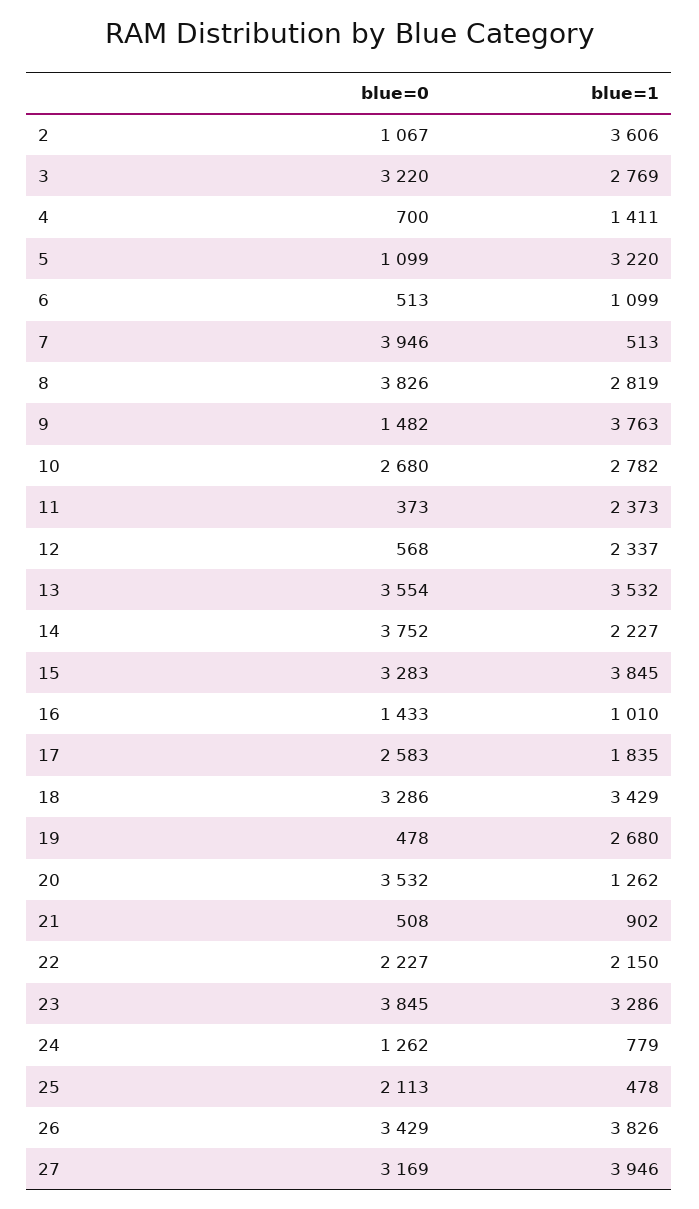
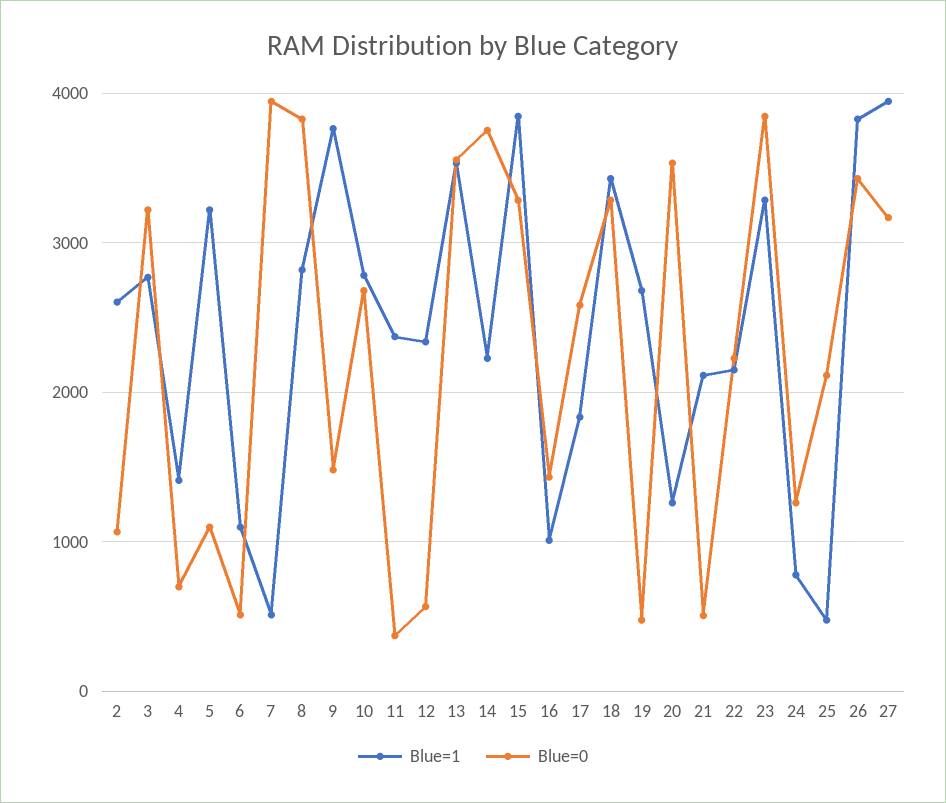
  {
    "blue=0": {
      "2": 1067,
      "3": 3220,
      "4": 700,
      "5": 1099,
      "6": 513,
      "7": 3946,
      "8": 3826,
      "9": 1482,
      "10": 2680,
      "11": 373,
      "12": 568,
      "13": 3554,
      "14": 3752,
      "15": 3283,
      "16": 1433,
      "17": 2583,
      "18": 3286,
      "19": 478,
      "20": 3532,
      "21": 508,
      "22": 2227,
      "23": 3845,
      "24": 1262,
      "25": 2113,
      "26": 3429,
      "27": 3169
    },
    "blue=1": {
-     "2": 3606,
+     "2": 2600,
      "3": 2769,
      "4": 1411,
      "5": 3220,
      "6": 1099,
      "7": 513,
      "8": 2819,
      "9": 3763,
      "10": 2782,
      "11": 2373,
      "12": 2337,
      "13": 3532,
      "14": 2227,
      "15": 3845,
      "16": 1010,
      "17": 1835,
      "18": 3429,
      "19": 2680,
      "20": 1262,
-     "21": 902,
+     "21": 2100,
      "22": 2150,
      "23": 3286,
      "24": 779,
      "25": 478,
      "26": 3826,
      "27": 3946
    }
  }

